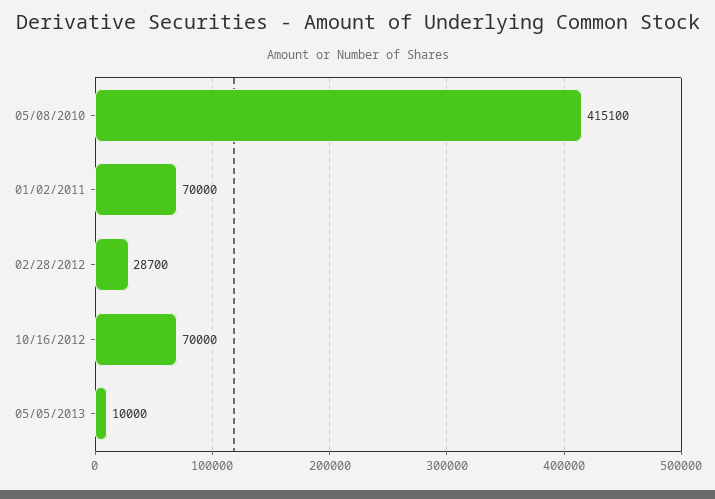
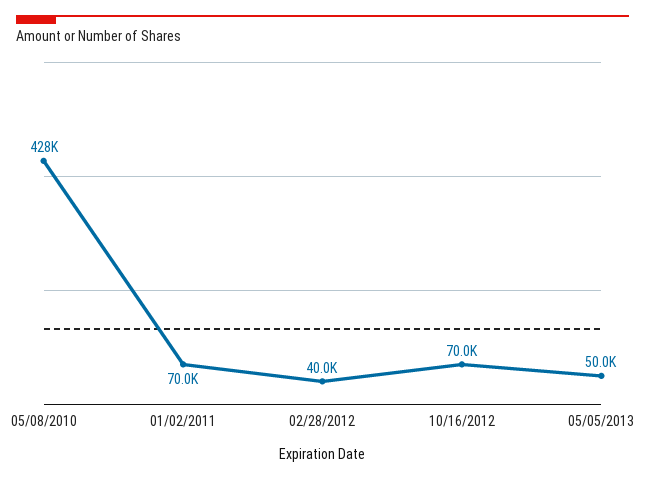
  {
-   "05/08/2010": 415100,
+   "05/08/2010": 428000,
    "01/02/2011": 70000,
-   "02/28/2012": 28700,
+   "02/28/2012": 40000,
    "10/16/2012": 70000,
-   "05/05/2013": 10000
+   "05/05/2013": 50000
  }

